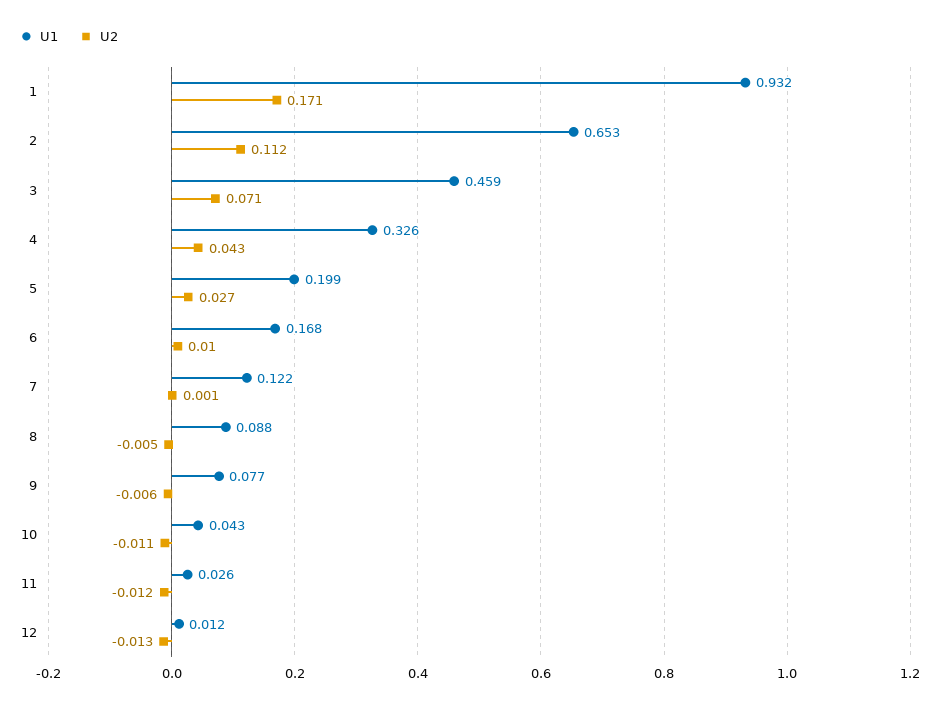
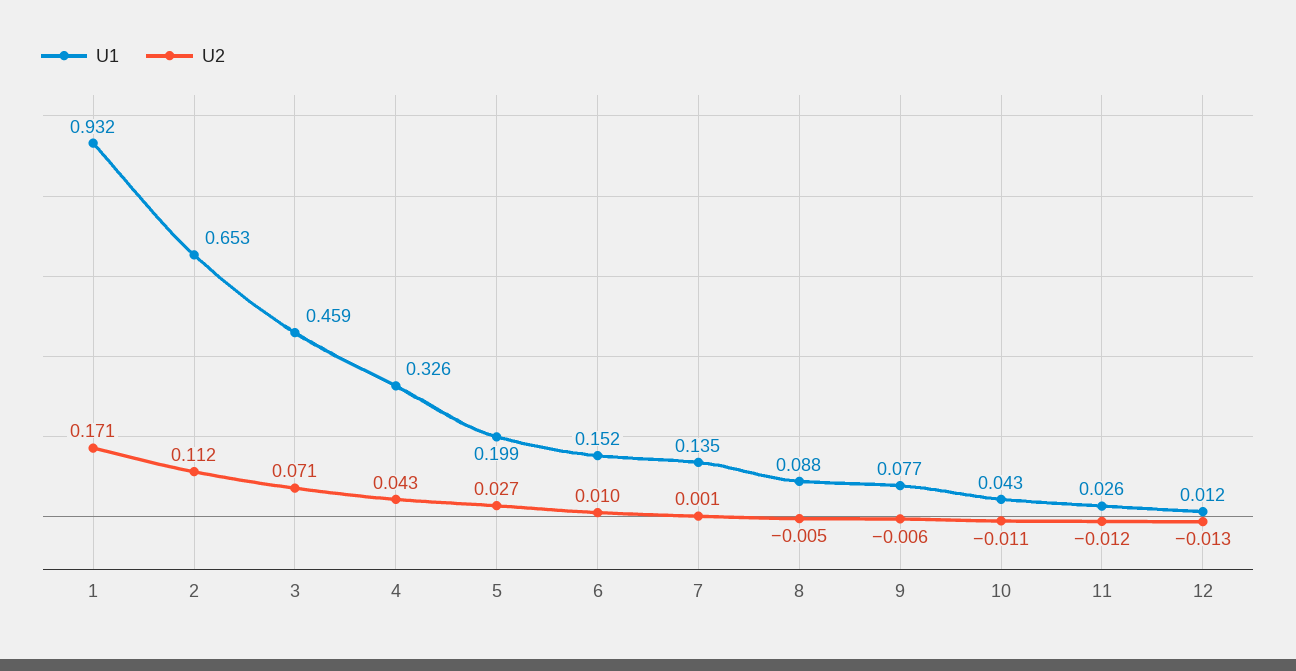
  {
    "U1": {
      "1": 0.932,
      "2": 0.653,
      "3": 0.459,
      "4": 0.326,
      "5": 0.199,
-     "6": 0.168,
+     "6": 0.152,
-     "7": 0.122,
+     "7": 0.135,
      "8": 0.088,
      "9": 0.077,
      "10": 0.043,
      "11": 0.026,
      "12": 0.012
    },
    "U2": {
      "1": 0.171,
      "2": 0.112,
      "3": 0.071,
      "4": 0.043,
      "5": 0.027,
      "6": 0.01,
      "7": 0.001,
      "8": -0.005,
      "9": -0.006,
      "10": -0.011,
      "11": -0.012,
      "12": -0.013
    }
  }

